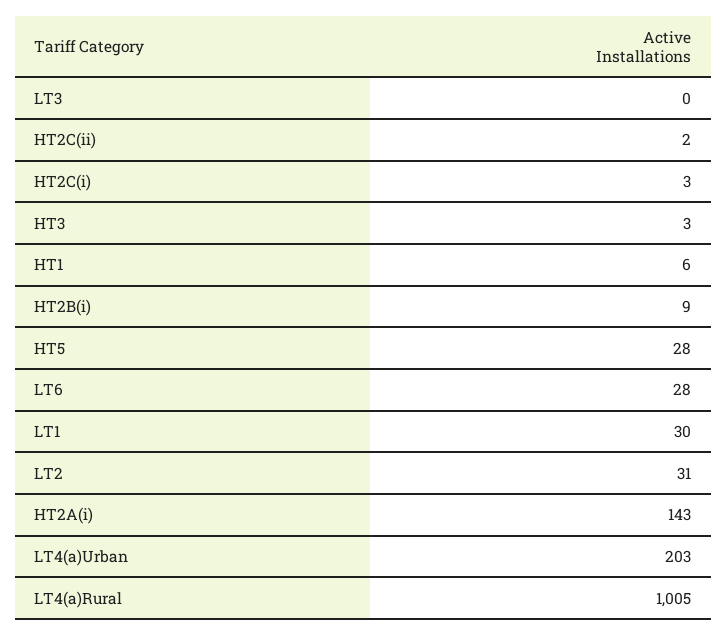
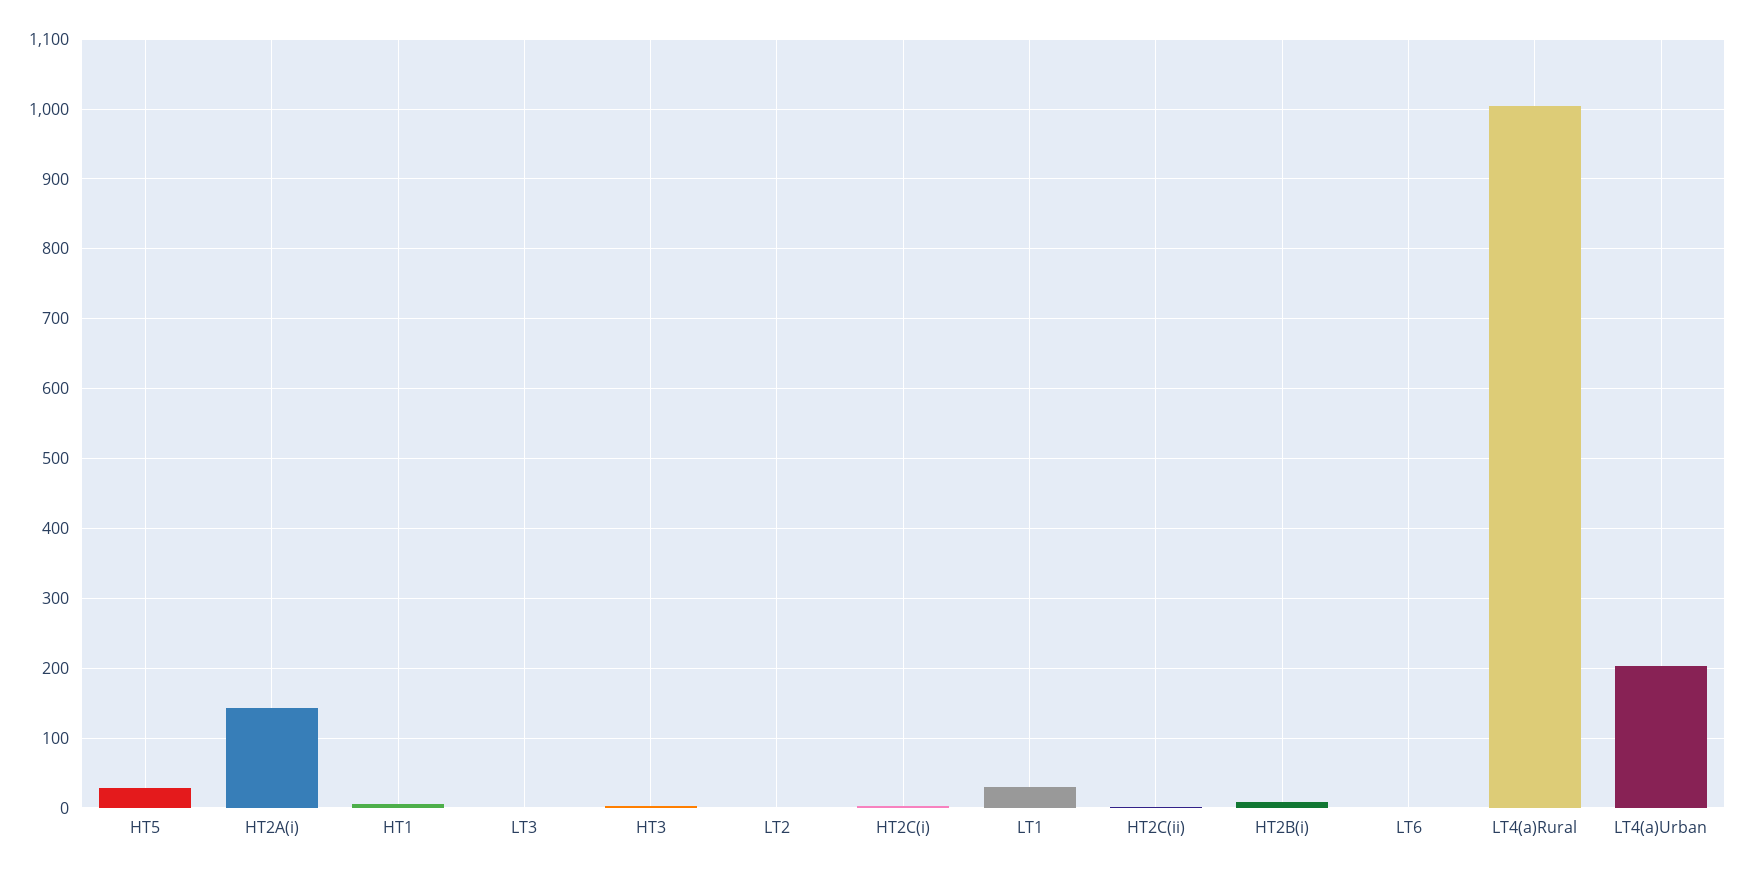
  {
    "LT3": 0,
    "HT2C(ii)": 2,
    "HT2C(i)": 3,
    "HT3": 3,
    "HT1": 6,
    "HT2B(i)": 9,
    "HT5": 28,
-   "LT6": 28,
+   "LT6": 0,
    "LT1": 30,
-   "LT2": 31,
+   "LT2": 0,
    "HT2A(i)": 143,
    "LT4(a)Urban": 203,
    "LT4(a)Rural": 1005
  }

